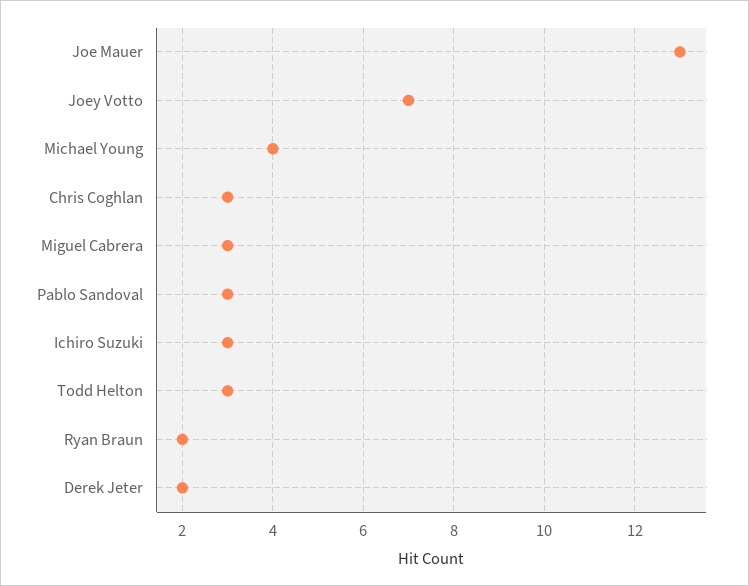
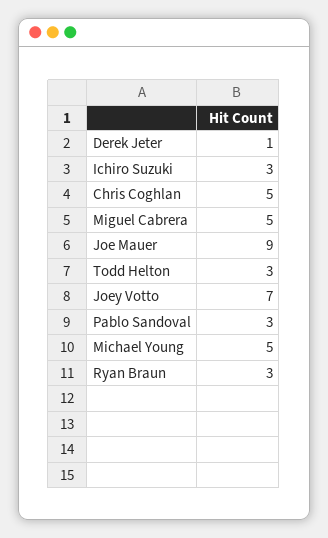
  {
-   "Joe Mauer": 13,
+   "Joe Mauer": 9,
    "Joey Votto": 7,
-   "Michael Young": 4,
+   "Michael Young": 5,
-   "Chris Coghlan": 3,
+   "Chris Coghlan": 5,
-   "Miguel Cabrera": 3,
+   "Miguel Cabrera": 5,
    "Pablo Sandoval": 3,
    "Ichiro Suzuki": 3,
    "Todd Helton": 3,
-   "Ryan Braun": 2,
+   "Ryan Braun": 3,
-   "Derek Jeter": 2
+   "Derek Jeter": 1
  }

